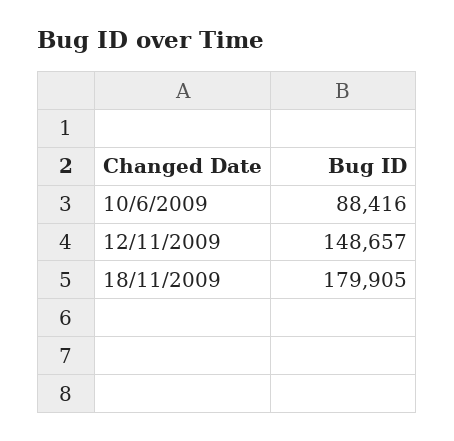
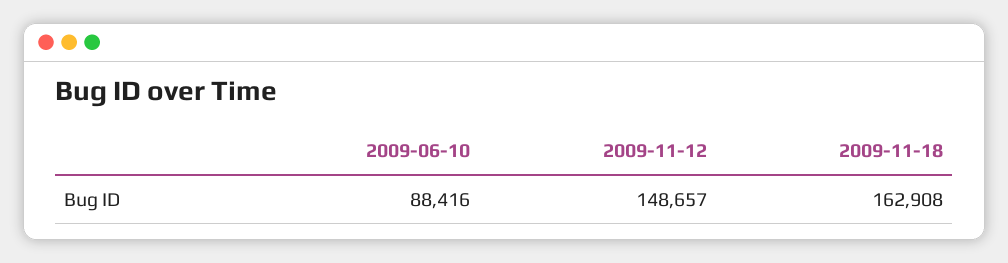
  {
    "10/6/2009": 88416,
    "12/11/2009": 148657,
-   "18/11/2009": 179905
+   "18/11/2009": 162908
  }

